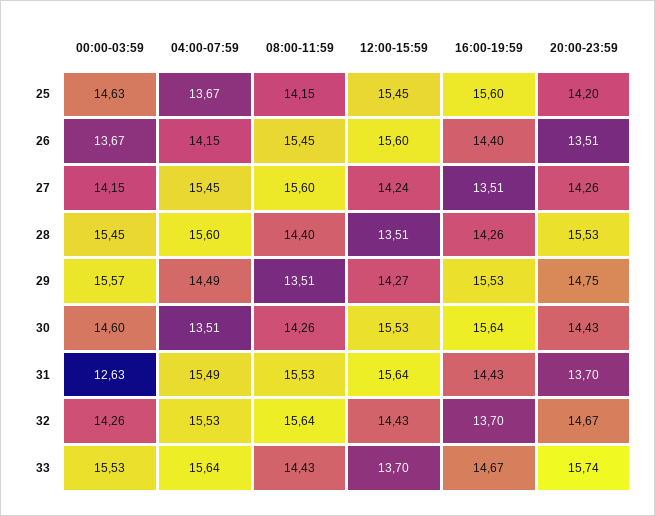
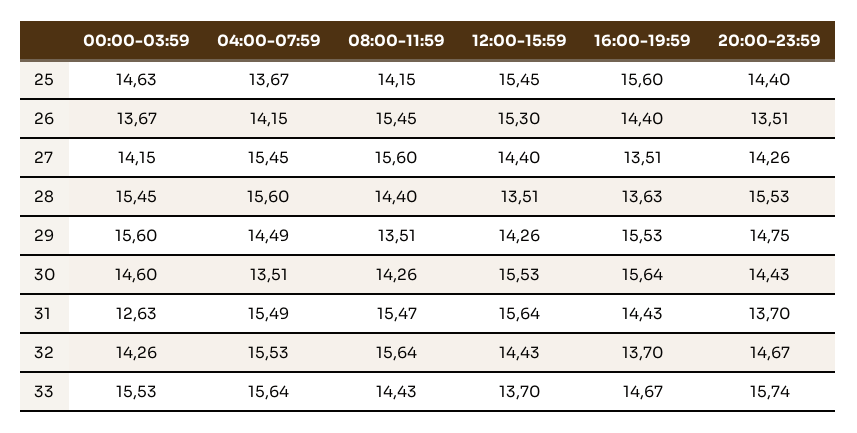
  {
    "00:00-03:59": {
      "25": 14.63,
      "26": 13.67,
      "27": 14.15,
      "28": 15.45,
-     "29": 15.57,
+     "29": 15.6,
      "30": 14.6,
      "31": 12.63,
      "32": 14.26,
      "33": 15.53
    },
    "04:00-07:59": {
      "25": 13.67,
      "26": 14.15,
      "27": 15.45,
      "28": 15.6,
      "29": 14.49,
      "30": 13.51,
      "31": 15.49,
      "32": 15.53,
      "33": 15.64
    },
    "08:00-11:59": {
      "25": 14.15,
      "26": 15.45,
      "27": 15.6,
      "28": 14.4,
      "29": 13.51,
      "30": 14.26,
-     "31": 15.53,
+     "31": 15.47,
      "32": 15.64,
      "33": 14.43
    },
    "12:00-15:59": {
      "25": 15.45,
-     "26": 15.6,
+     "26": 15.3,
-     "27": 14.24,
+     "27": 14.4,
      "28": 13.51,
-     "29": 14.27,
+     "29": 14.26,
      "30": 15.53,
      "31": 15.64,
      "32": 14.43,
      "33": 13.7
    },
    "16:00-19:59": {
      "25": 15.6,
      "26": 14.4,
      "27": 13.51,
-     "28": 14.26,
+     "28": 13.63,
      "29": 15.53,
      "30": 15.64,
      "31": 14.43,
      "32": 13.7,
      "33": 14.67
    },
    "20:00-23:59": {
-     "25": 14.2,
+     "25": 14.4,
      "26": 13.51,
      "27": 14.26,
      "28": 15.53,
      "29": 14.75,
      "30": 14.43,
      "31": 13.7,
      "32": 14.67,
      "33": 15.74
    }
  }

